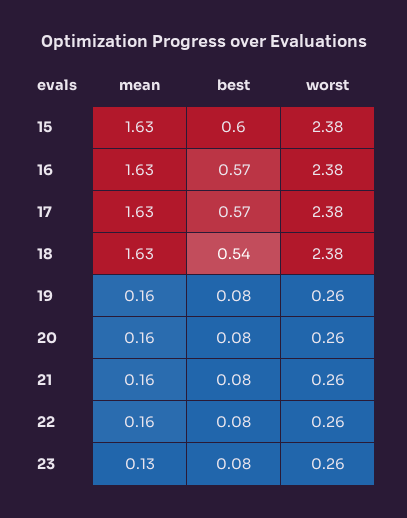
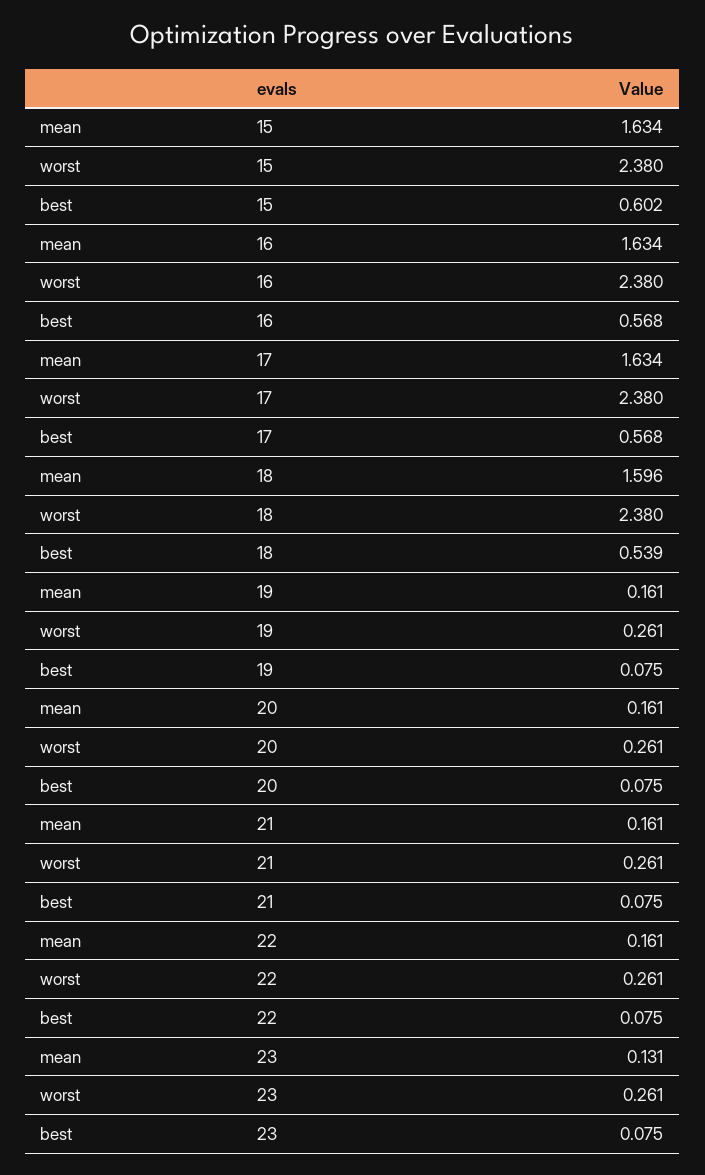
  {
    "mean": {
      "15": 1.634,
      "16": 1.634,
      "17": 1.634,
-     "18": 1.63,
+     "18": 1.596,
      "19": 0.161,
      "20": 0.161,
      "21": 0.161,
      "22": 0.161,
      "23": 0.131
    },
    "best": {
      "15": 0.602,
      "16": 0.568,
      "17": 0.568,
      "18": 0.539,
      "19": 0.075,
      "20": 0.075,
      "21": 0.075,
      "22": 0.075,
      "23": 0.075
    },
    "worst": {
      "15": 2.38,
      "16": 2.38,
      "17": 2.38,
      "18": 2.38,
      "19": 0.261,
      "20": 0.261,
      "21": 0.261,
      "22": 0.261,
      "23": 0.261
    }
  }

